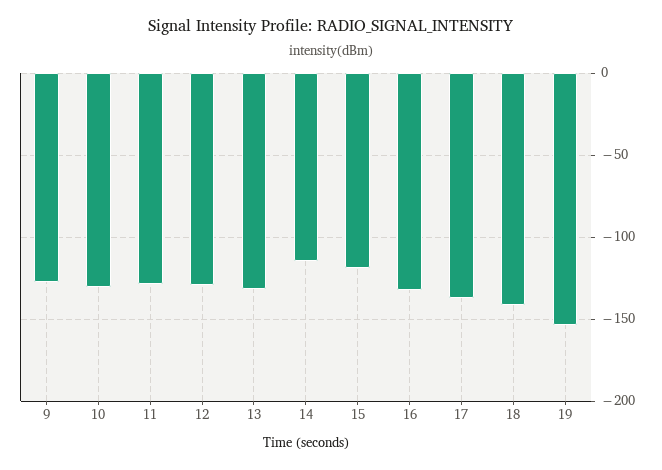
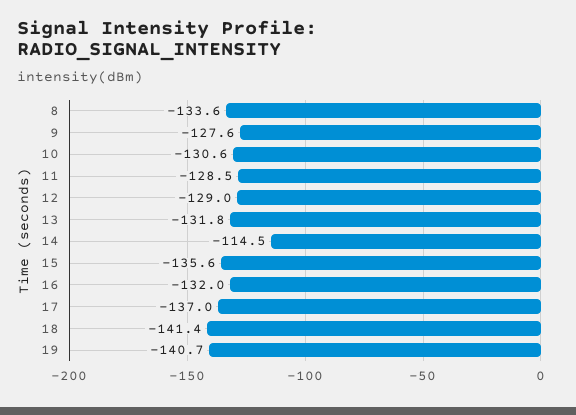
  {
    "9": -127.6,
    "10": -130.6,
    "11": -128.5,
    "12": -129,
    "13": -131.8,
    "14": -114.5,
-   "15": -120,
+   "15": -135.6,
    "16": -132,
    "17": -137,
    "18": -141.4,
-   "19": -155
+   "19": -140.7,
+   "8": -133.6
  }

